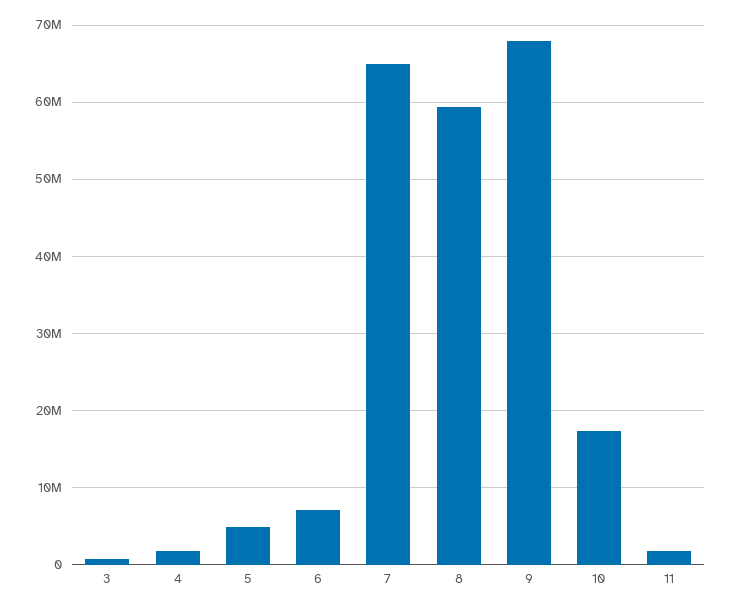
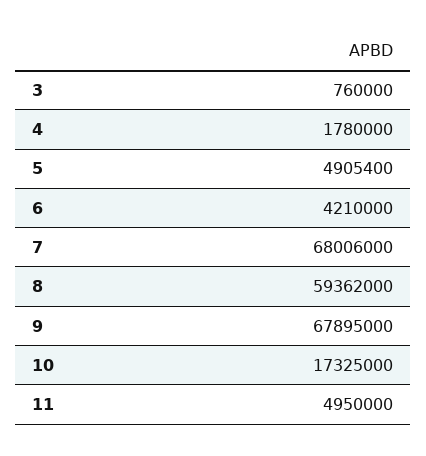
  {
    "3": 760000,
    "4": 1780000,
    "5": 4905400,
-   "6": 7000000,
+   "6": 4210000,
-   "7": 65000000,
+   "7": 68006000,
    "8": 59362000,
    "9": 67895000,
    "10": 17325000,
-   "11": 2000000
+   "11": 4950000
  }

